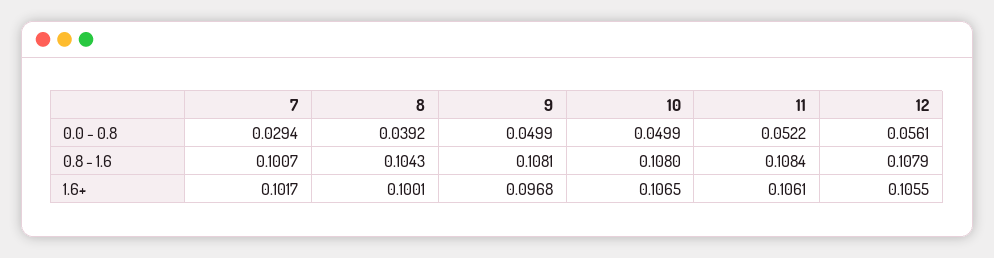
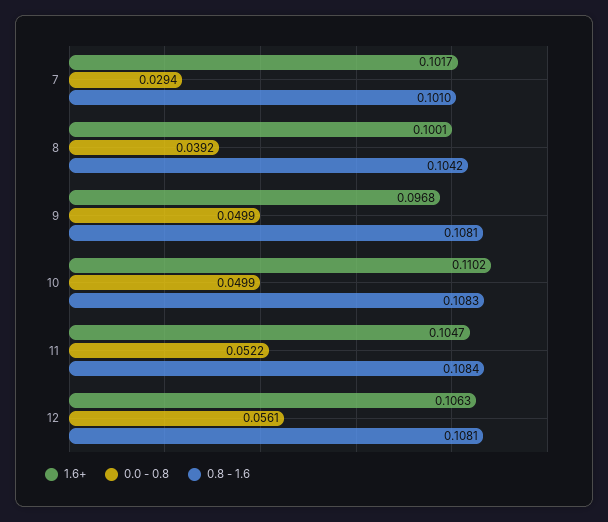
  {
    "0.0 - 0.8": {
      "7": 0.0294,
      "8": 0.0392,
      "9": 0.0499,
      "10": 0.0499,
      "11": 0.0522,
      "12": 0.0561
    },
    "0.8 - 1.6": {
-     "7": 0.1007,
+     "7": 0.101,
-     "8": 0.1043,
+     "8": 0.1042,
      "9": 0.1081,
-     "10": 0.108,
+     "10": 0.1083,
      "11": 0.1084,
-     "12": 0.1079
+     "12": 0.1081
    },
    "1.6+": {
      "7": 0.1017,
      "8": 0.1001,
      "9": 0.0968,
-     "10": 0.1065,
+     "10": 0.1102,
-     "11": 0.1061,
+     "11": 0.1047,
-     "12": 0.1055
+     "12": 0.1063
    }
  }

